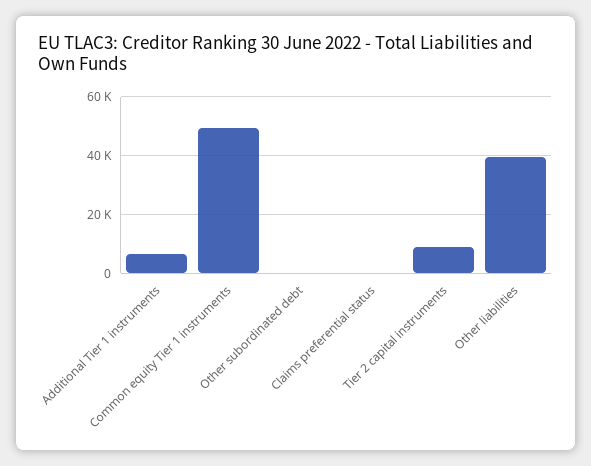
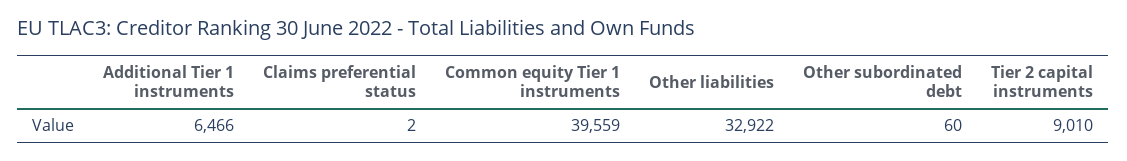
  {
    "Additional Tier 1 instruments": 6466,
-   "Common equity Tier 1 instruments": 50000,
+   "Common equity Tier 1 instruments": 39559,
    "Other subordinated debt": 60,
    "Claims preferential status": 2,
    "Tier 2 capital instruments": 9010,
-   "Other liabilities": 40000
+   "Other liabilities": 32922
  }

